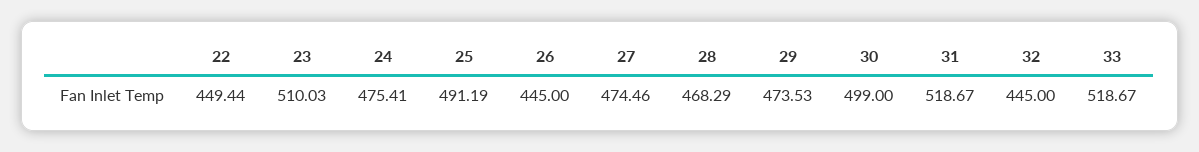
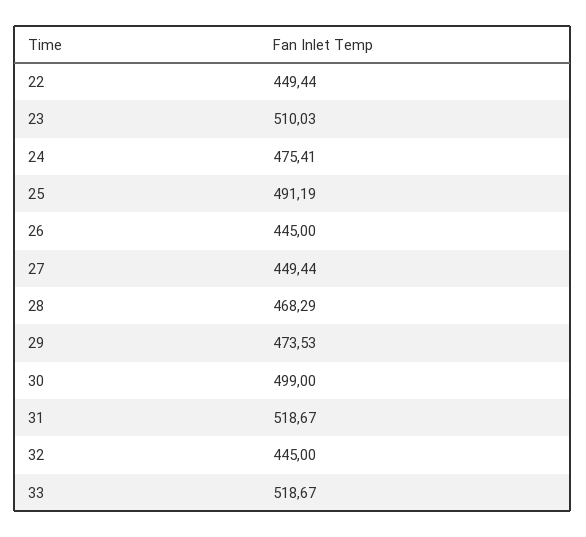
  {
    "22": 449.44,
    "23": 510.03,
    "24": 475.41,
    "25": 491.19,
    "26": 445,
-   "27": 474.46,
+   "27": 449.44,
    "28": 468.29,
    "29": 473.53,
    "30": 499,
    "31": 518.67,
    "32": 445,
    "33": 518.67
  }

